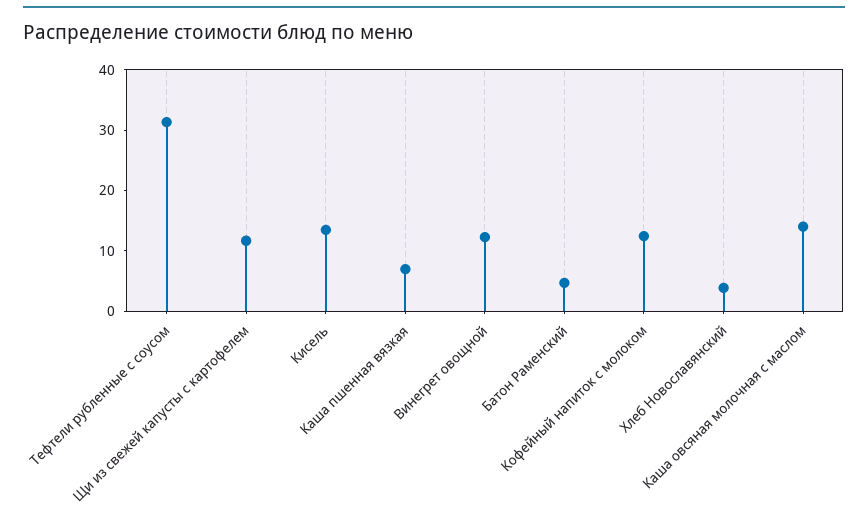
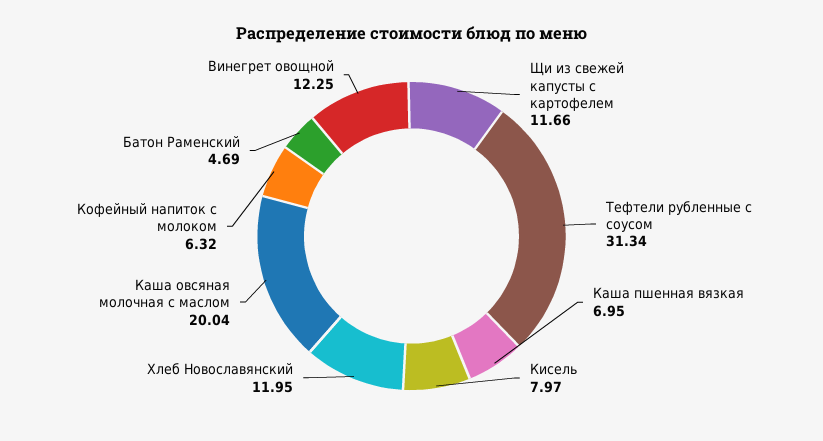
  {
    "Тефтели рубленные с соусом": 31.34,
    "Щи из свежей капусты с картофелем": 11.66,
-   "Кисель": 14,
+   "Кисель": 7.97,
    "Каша пшенная вязкая": 6.95,
    "Винегрет овощной": 12.25,
    "Батон Раменский": 4.69,
-   "Кофейный напиток с молоком": 12,
+   "Кофейный напиток с молоком": 6.32,
-   "Хлеб Новославянский": 4,
+   "Хлеб Новославянский": 11.95,
-   "Каша овсяная молочная с маслом": 14
+   "Каша овсяная молочная с маслом": 20.04
  }

